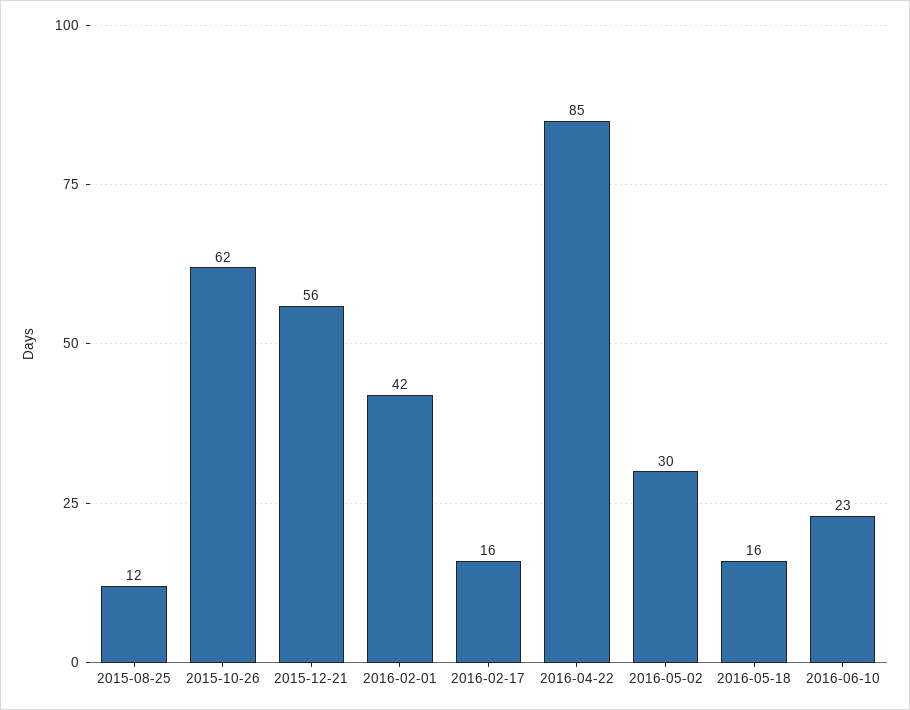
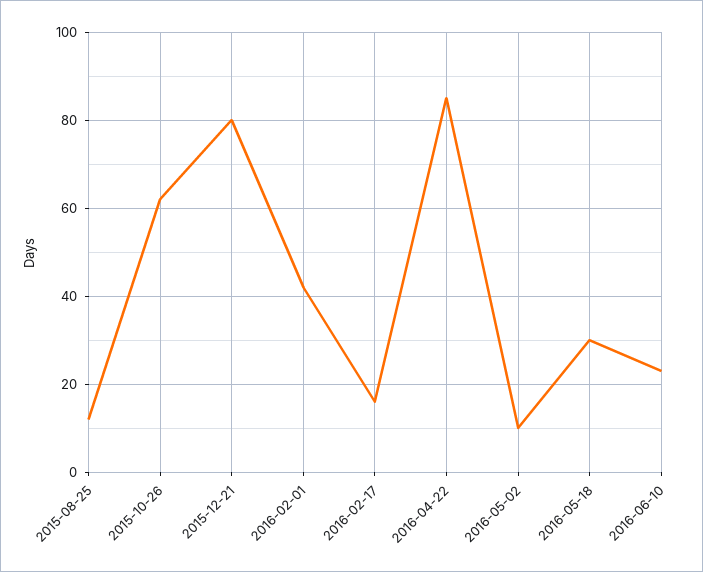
  {
    "2015-08-25": 12,
    "2015-10-26": 62,
-   "2015-12-21": 56,
+   "2015-12-21": 80,
    "2016-02-01": 42,
    "2016-02-17": 16,
    "2016-04-22": 85,
-   "2016-05-02": 30,
+   "2016-05-02": 10,
-   "2016-05-18": 16,
+   "2016-05-18": 30,
    "2016-06-10": 23
  }

